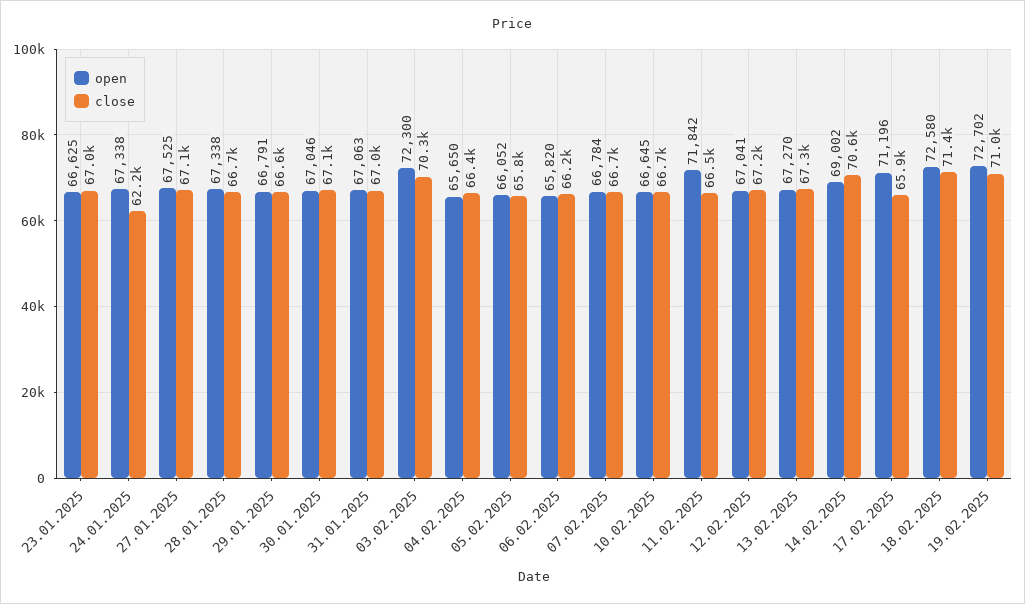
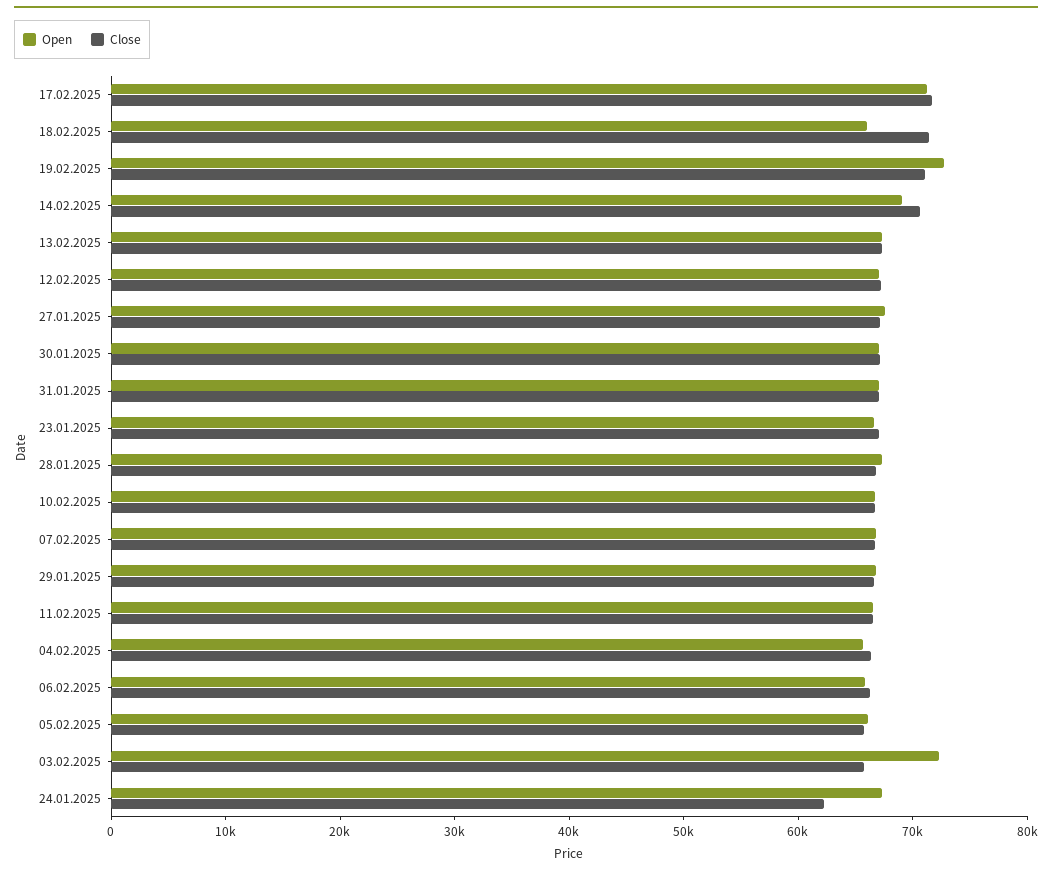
  {
    "open": {
      "23.01.2025": 66625,
      "24.01.2025": 67338,
      "27.01.2025": 67525,
      "28.01.2025": 67338,
      "29.01.2025": 66791,
      "30.01.2025": 67046,
      "31.01.2025": 67063,
      "03.02.2025": 72300,
      "04.02.2025": 65650,
      "05.02.2025": 66052,
      "06.02.2025": 65820,
      "07.02.2025": 66784,
      "10.02.2025": 66645,
-     "11.02.2025": 71842,
+     "11.02.2025": 66000,
      "12.02.2025": 67041,
      "13.02.2025": 67270,
      "14.02.2025": 69002,
      "17.02.2025": 71196,
-     "18.02.2025": 72580,
+     "18.02.2025": 66000,
      "19.02.2025": 72702
    },
    "close": {
      "23.01.2025": 67000,
      "24.01.2025": 62200,
      "27.01.2025": 67100,
      "28.01.2025": 66700,
      "29.01.2025": 66600,
      "30.01.2025": 67100,
      "31.01.2025": 67000,
-     "03.02.2025": 70300,
+     "03.02.2025": 66000,
      "04.02.2025": 66400,
      "05.02.2025": 65800,
      "06.02.2025": 66200,
      "07.02.2025": 66700,
      "10.02.2025": 66700,
      "11.02.2025": 66500,
      "12.02.2025": 67200,
      "13.02.2025": 67300,
      "14.02.2025": 70600,
-     "17.02.2025": 65900,
+     "17.02.2025": 72000,
      "18.02.2025": 71400,
      "19.02.2025": 71000
    }
  }

